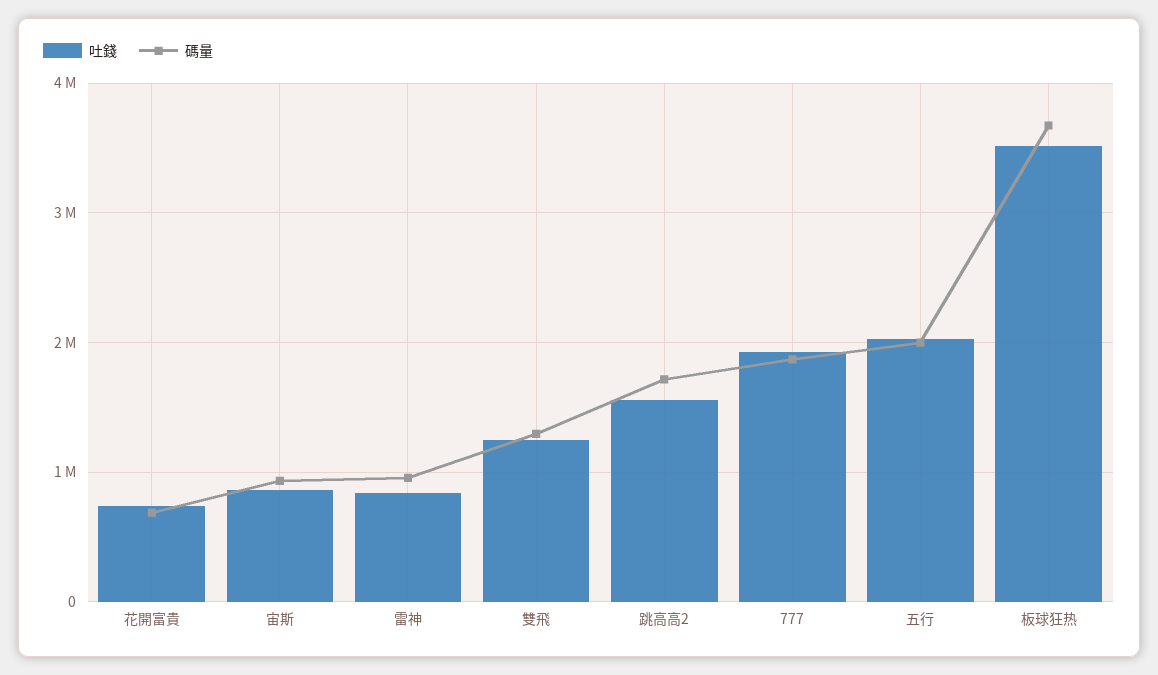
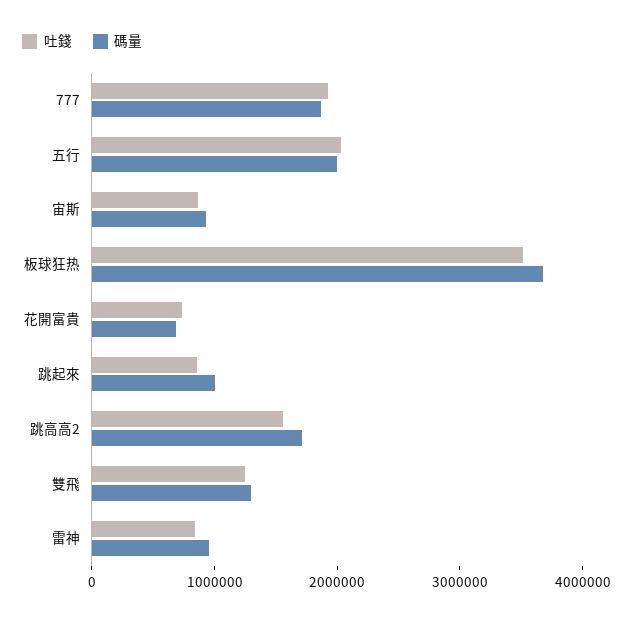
  {
    "吐錢": {
      "花開富貴": 700000,
      "宙斯": 900000,
      "雷神": 800000,
      "雙飛": 1200000,
      "跳高高2": 1600000,
      "777": 1900000,
      "五行": 2000000,
-     "板球狂热": 3500000
+     "板球狂热": 3500000,
+     "跳起來": 800000
    },
    "碼量": {
      "花開富貴": 700000,
      "宙斯": 900000,
      "雷神": 1000000,
      "雙飛": 1300000,
      "跳高高2": 1700000,
      "777": 1900000,
      "五行": 2000000,
-     "板球狂热": 3700000
+     "板球狂热": 3700000,
+     "跳起來": 1000000
    }
  }

